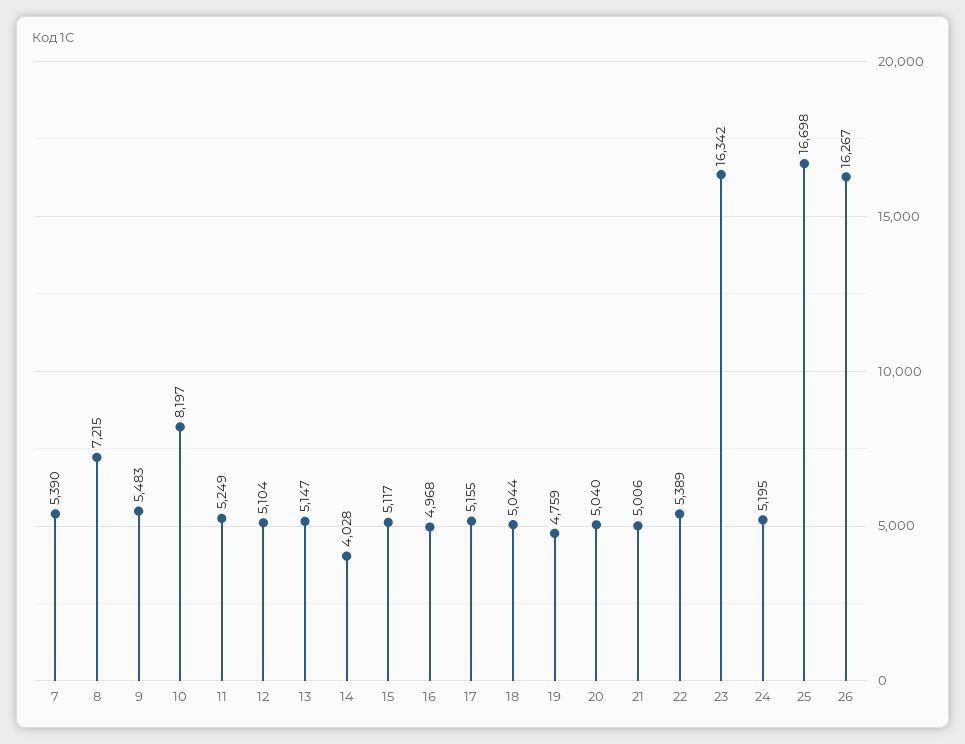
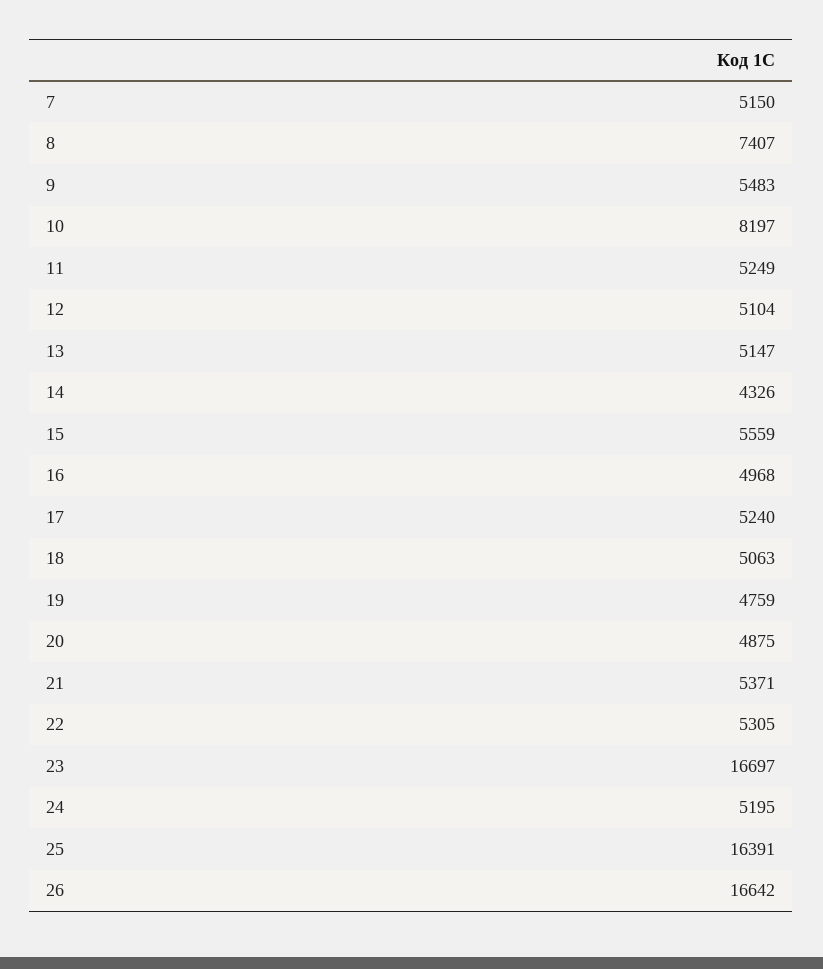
  {
-   "7": 5390,
+   "7": 5150,
-   "8": 7215,
+   "8": 7407,
    "9": 5483,
    "10": 8197,
    "11": 5249,
    "12": 5104,
    "13": 5147,
-   "14": 4028,
+   "14": 4326,
-   "15": 5117,
+   "15": 5559,
    "16": 4968,
-   "17": 5155,
+   "17": 5240,
-   "18": 5044,
+   "18": 5063,
    "19": 4759,
-   "20": 5040,
+   "20": 4875,
-   "21": 5006,
+   "21": 5371,
-   "22": 5389,
+   "22": 5305,
-   "23": 16342,
+   "23": 16697,
    "24": 5195,
-   "25": 16698,
+   "25": 16391,
-   "26": 16267
+   "26": 16642
  }

